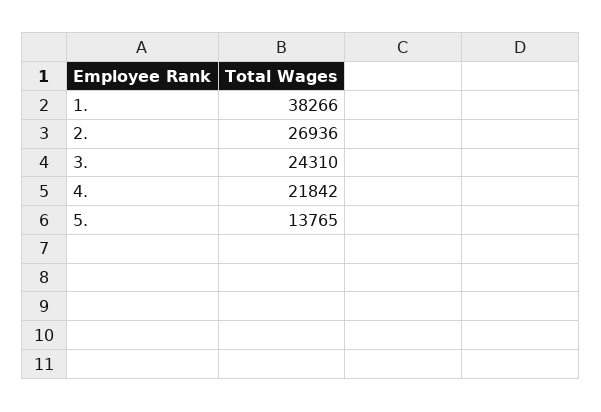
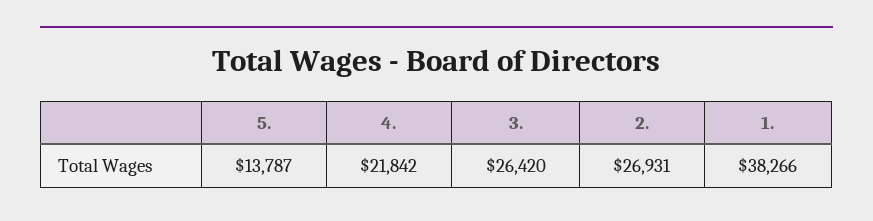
  {
    "1.": 38266,
-   "2.": 26936,
+   "2.": 26931,
-   "3.": 24310,
+   "3.": 26420,
    "4.": 21842,
-   "5.": 13765
+   "5.": 13787
  }

